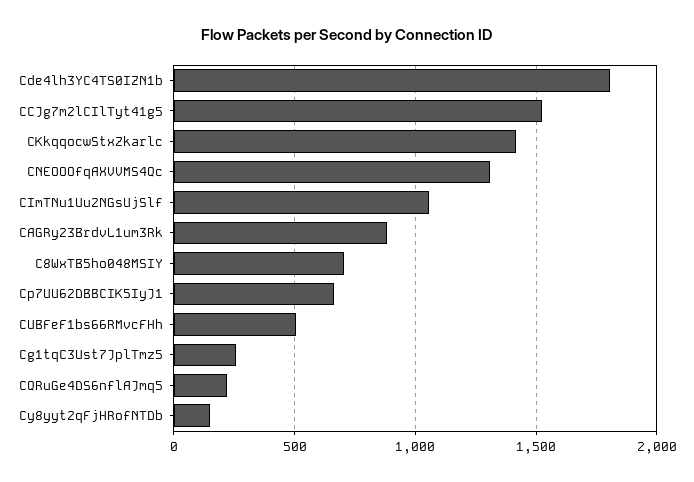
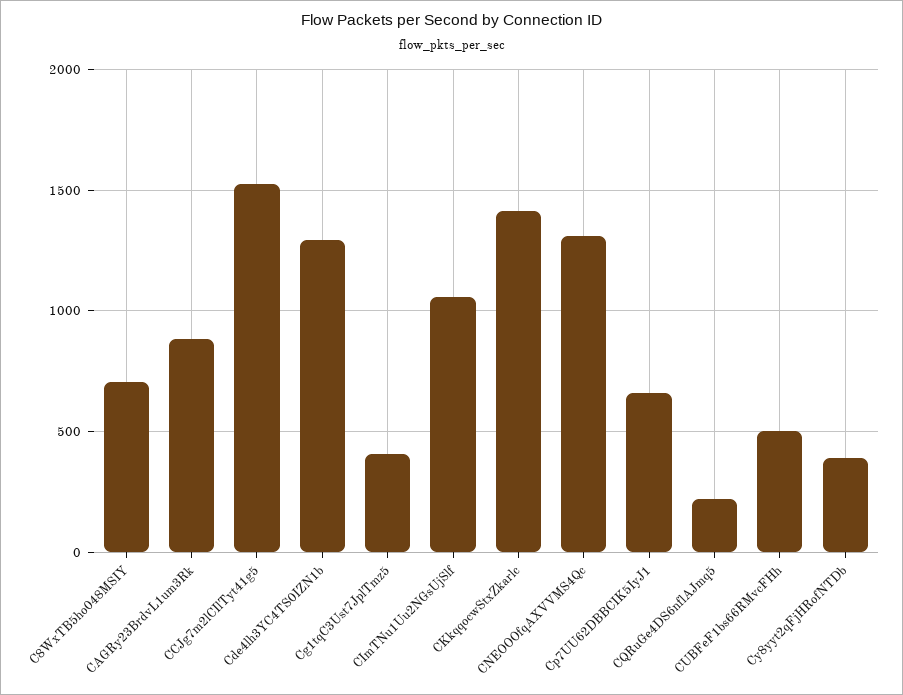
  {
-   "Cde4lh3YC4TS0IZN1b": 1800,
+   "Cde4lh3YC4TS0IZN1b": 1300,
    "CCJg7m2lCIlTyt41g5": 1500,
    "CKkqqocwStxZkarlc": 1400,
    "CNEOOOfqAXVVMS4Qc": 1300,
    "CImTNu1Uu2NGsUjSlf": 1050,
    "CAGRy23BrdvL1um3Rk": 900,
    "C8WxTB5ho048MSIY": 700,
    "Cp7UU62DBBCIK5IyJ1": 650,
    "CUBFeF1bs66RMvcFHh": 500,
-   "Cg1tqC3Ust7JplTmz5": 250,
+   "Cg1tqC3Ust7JplTmz5": 400,
    "CQRuGe4DS6nflAJmq5": 200,
-   "Cy8yyt2qFjHRofNTDb": 150
+   "Cy8yyt2qFjHRofNTDb": 400
  }

